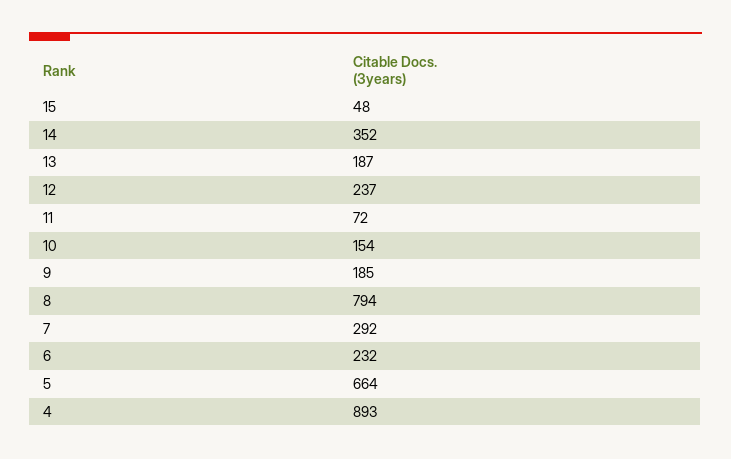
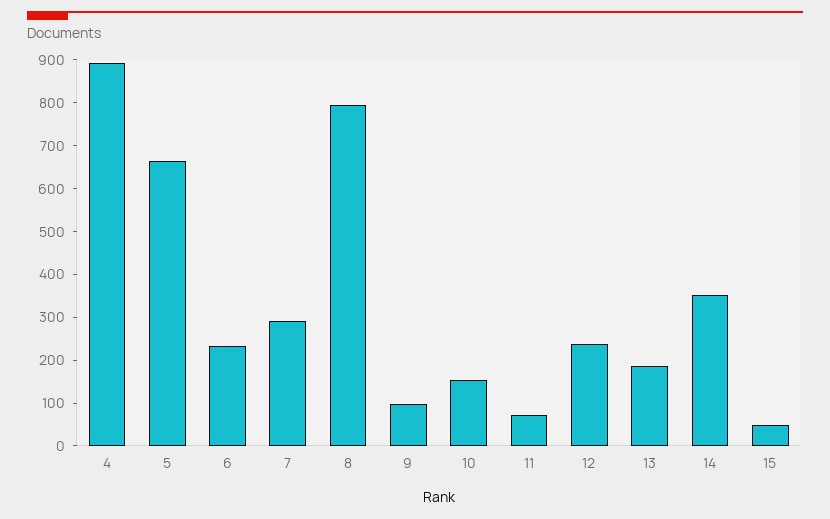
  {
    "15": 48,
    "14": 352,
    "13": 187,
    "12": 237,
    "11": 72,
    "10": 154,
-   "9": 185,
+   "9": 100,
    "8": 794,
    "7": 292,
    "6": 232,
    "5": 664,
    "4": 893
  }

